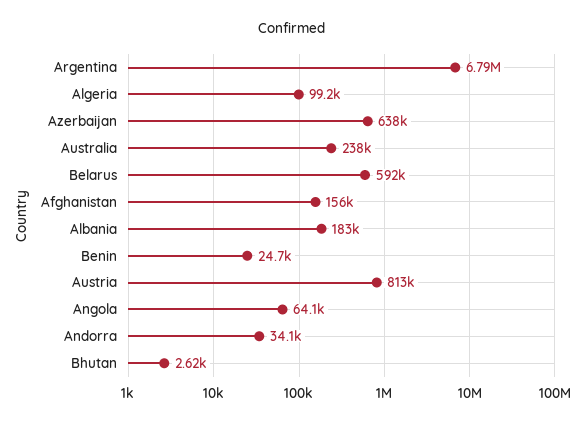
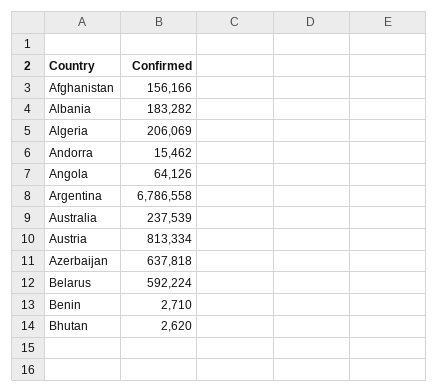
  {
    "Argentina": 6786558,
-   "Algeria": 99200,
+   "Algeria": 206069,
    "Azerbaijan": 637818,
    "Australia": 237539,
    "Belarus": 592224,
    "Afghanistan": 156166,
    "Albania": 183282,
-   "Benin": 24700,
+   "Benin": 2710,
    "Austria": 813334,
    "Angola": 64126,
-   "Andorra": 34100,
+   "Andorra": 15462,
    "Bhutan": 2620
  }

